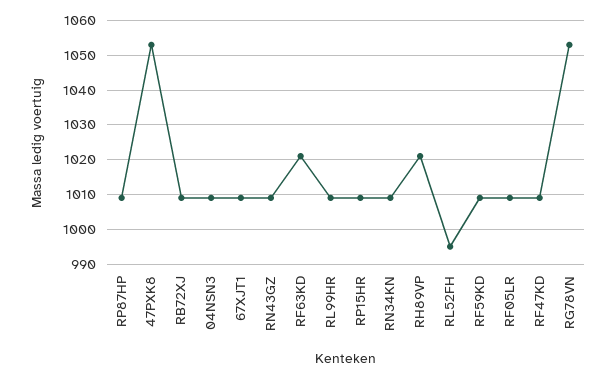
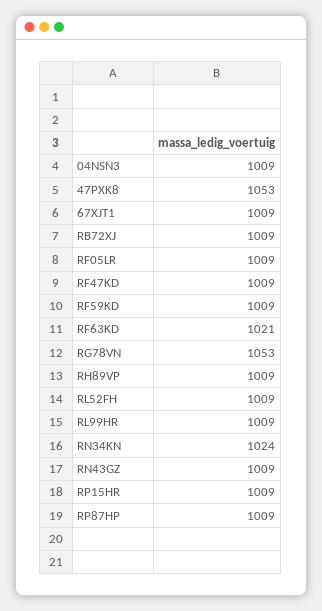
  {
    "RP87HP": 1009,
    "47PXK8": 1053,
    "RB72XJ": 1009,
    "04NSN3": 1009,
    "67XJT1": 1009,
    "RN43GZ": 1009,
    "RF63KD": 1021,
    "RL99HR": 1009,
    "RP15HR": 1009,
-   "RN34KN": 1010,
+   "RN34KN": 1024,
-   "RH89VP": 1020,
+   "RH89VP": 1009,
-   "RL52FH": 995,
+   "RL52FH": 1009,
    "RF59KD": 1009,
    "RF05LR": 1009,
    "RF47KD": 1009,
    "RG78VN": 1053
  }

